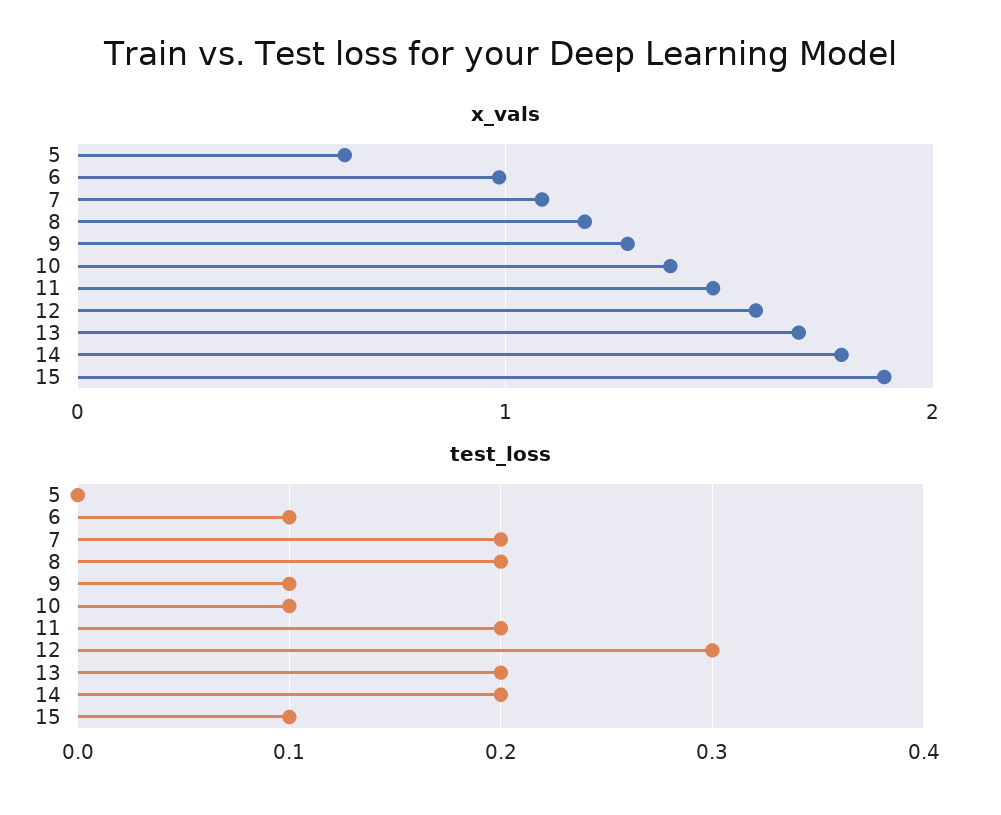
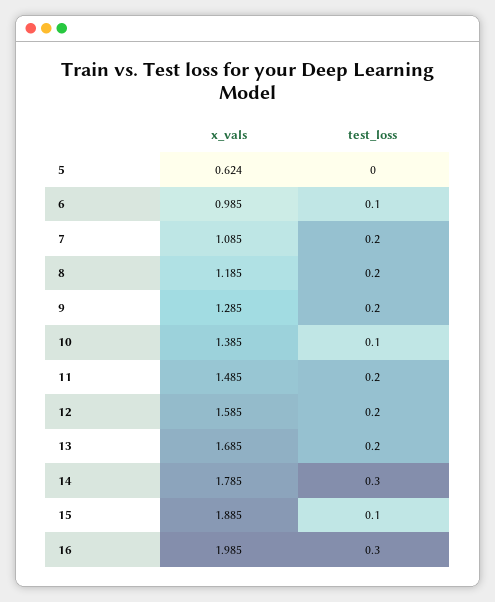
  {
    "x_vals": {
      "5": 0.624,
      "6": 0.985,
      "7": 1.085,
      "8": 1.185,
      "9": 1.285,
      "10": 1.385,
      "11": 1.485,
      "12": 1.585,
      "13": 1.685,
      "14": 1.785,
-     "15": 1.885
+     "15": 1.885,
+     "16": 1.985
    },
    "test_loss": {
      "5": 0,
      "6": 0.1,
      "7": 0.2,
      "8": 0.2,
-     "9": 0.1,
+     "9": 0.2,
      "10": 0.1,
      "11": 0.2,
-     "12": 0.3,
+     "12": 0.2,
      "13": 0.2,
-     "14": 0.2,
+     "14": 0.3,
-     "15": 0.1
+     "15": 0.1,
+     "16": 0.3
    }
  }

